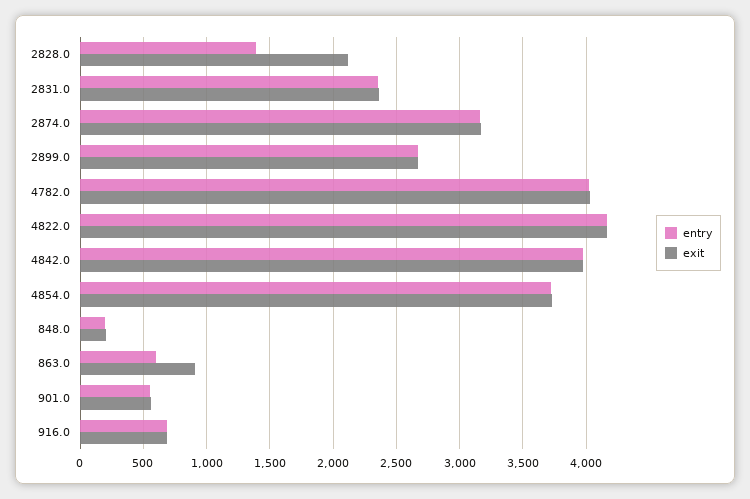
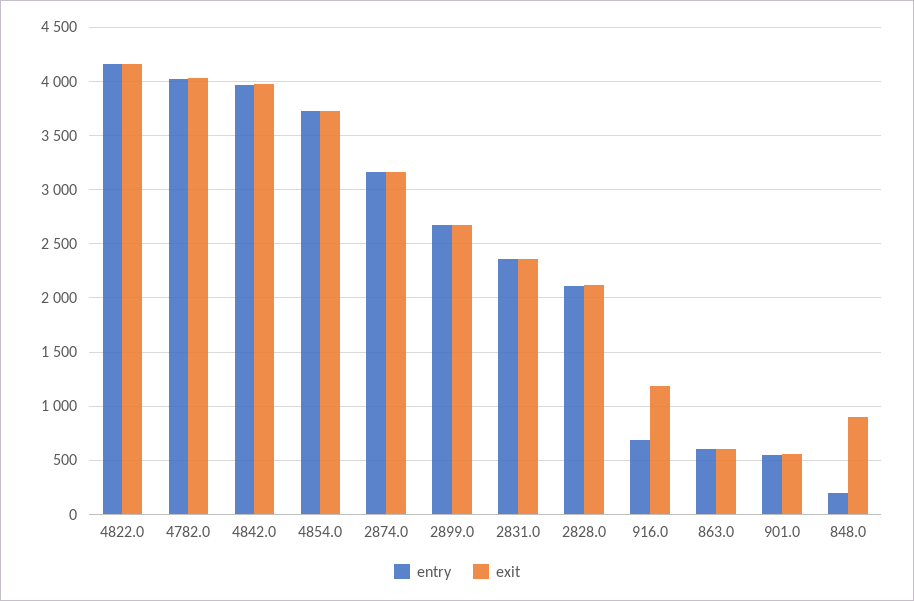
  {
    "entry": {
-     "2828.0": 1400,
+     "2828.0": 2100,
      "2831.0": 2350,
      "2874.0": 3150,
      "2899.0": 2650,
      "4782.0": 4050,
      "4822.0": 4150,
      "4842.0": 3950,
      "4854.0": 3700,
      "848.0": 200,
      "863.0": 600,
      "901.0": 550,
      "916.0": 700
    },
    "exit": {
      "2828.0": 2100,
      "2831.0": 2350,
      "2874.0": 3150,
      "2899.0": 2650,
      "4782.0": 4050,
      "4822.0": 4150,
      "4842.0": 4000,
      "4854.0": 3750,
-     "848.0": 200,
+     "848.0": 900,
-     "863.0": 900,
+     "863.0": 600,
      "901.0": 550,
-     "916.0": 700
+     "916.0": 1200
    }
  }

